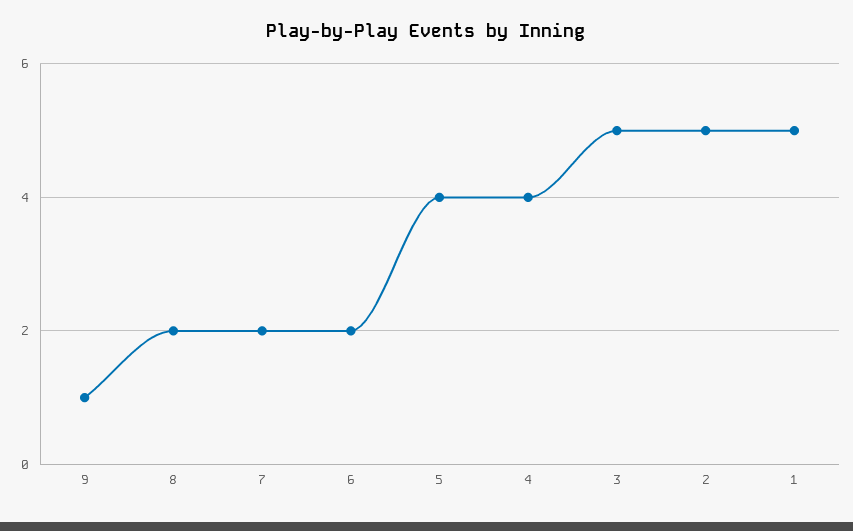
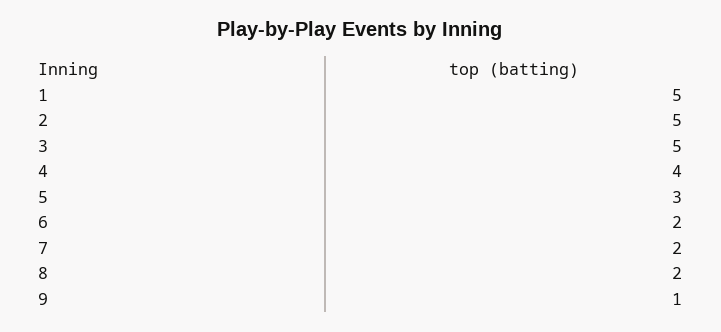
  {
    "9": 1,
    "8": 2,
    "7": 2,
    "6": 2,
-   "5": 4,
+   "5": 3,
    "4": 4,
    "3": 5,
    "2": 5,
    "1": 5
  }

